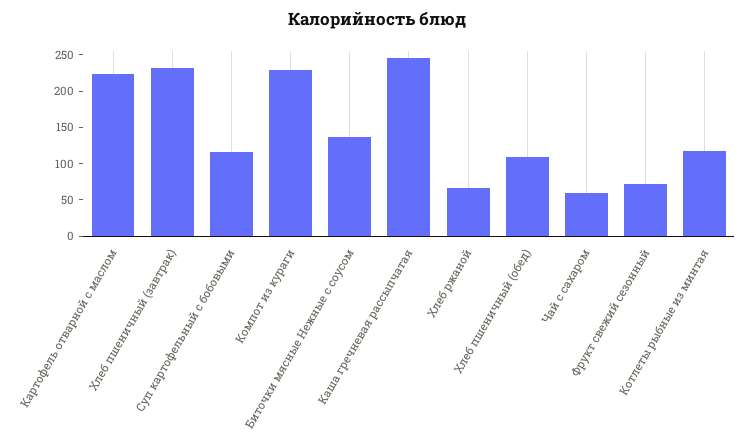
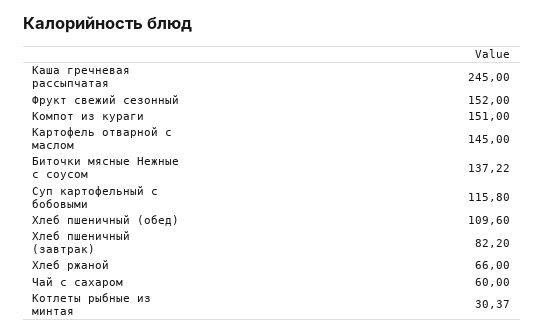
  {
-   "Картофель отварной с маслом": 225,
+   "Картофель отварной с маслом": 145,
-   "Хлеб пшеничный (завтрак)": 225,
+   "Хлеб пшеничный (завтрак)": 82.2,
    "Суп картофельный с бобовыми": 115.8,
-   "Компот из кураги": 225,
+   "Компот из кураги": 151,
    "Биточки мясные Нежные с соусом": 137.22,
    "Каша гречневая рассыпчатая": 245,
    "Хлеб ржаной": 66,
    "Хлеб пшеничный (обед)": 109.6,
    "Чай с сахаром": 60,
-   "Фрукт свежий сезонный": 75,
+   "Фрукт свежий сезонный": 152,
-   "Котлеты рыбные из минтая": 125
+   "Котлеты рыбные из минтая": 30.37
  }

